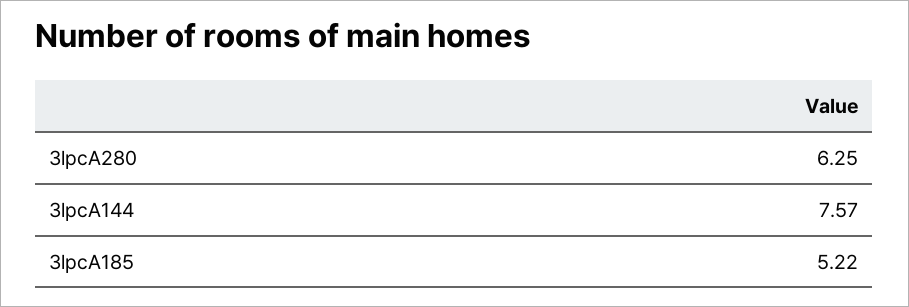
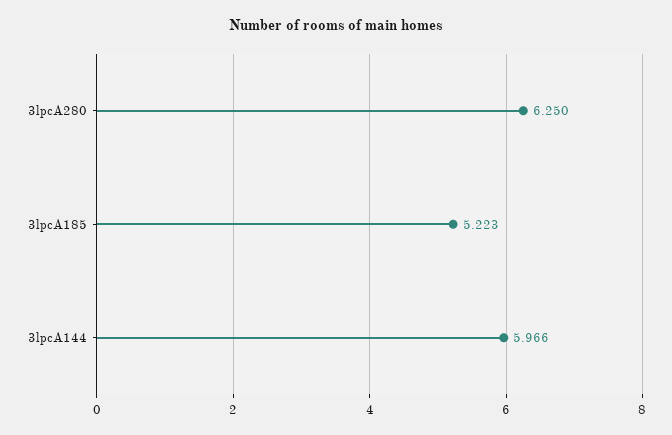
  {
    "3lpcA280": 6.25,
-   "3lpcA144": 7.57,
+   "3lpcA144": 5.966,
    "3lpcA185": 5.223
  }

